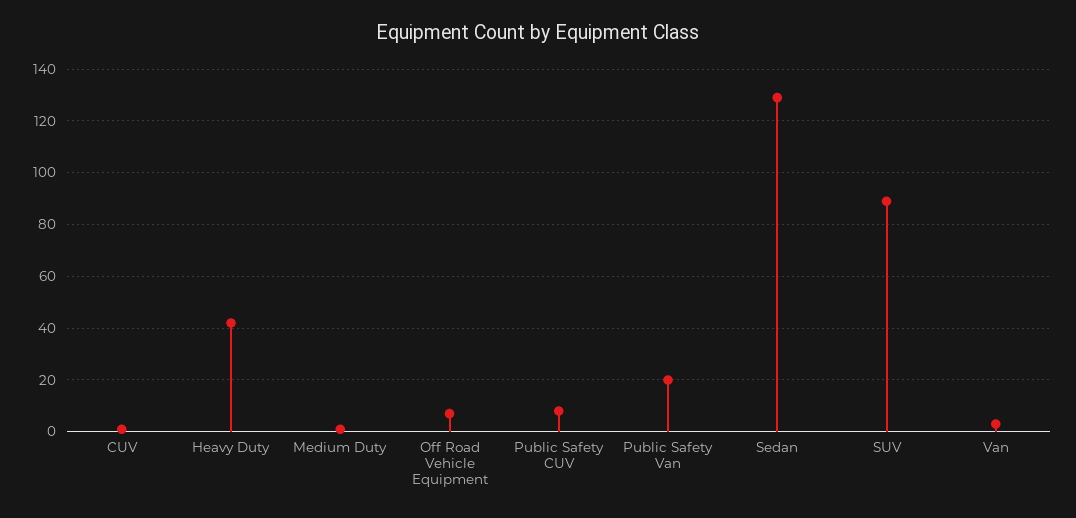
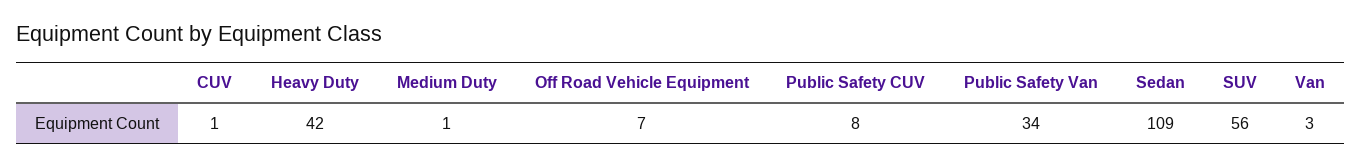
  {
    "CUV": 1,
    "Heavy Duty": 42,
    "Medium Duty": 1,
    "Off Road Vehicle Equipment": 7,
    "Public Safety CUV": 8,
-   "Public Safety Van": 20,
+   "Public Safety Van": 34,
-   "Sedan": 130,
+   "Sedan": 109,
-   "SUV": 90,
+   "SUV": 56,
    "Van": 3
  }

